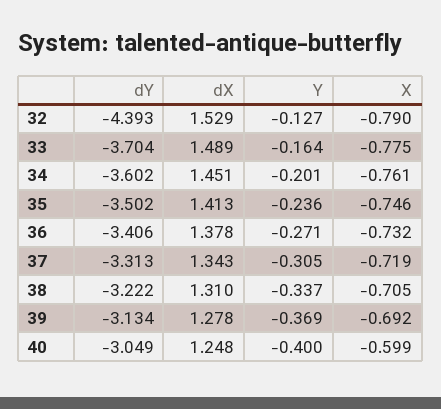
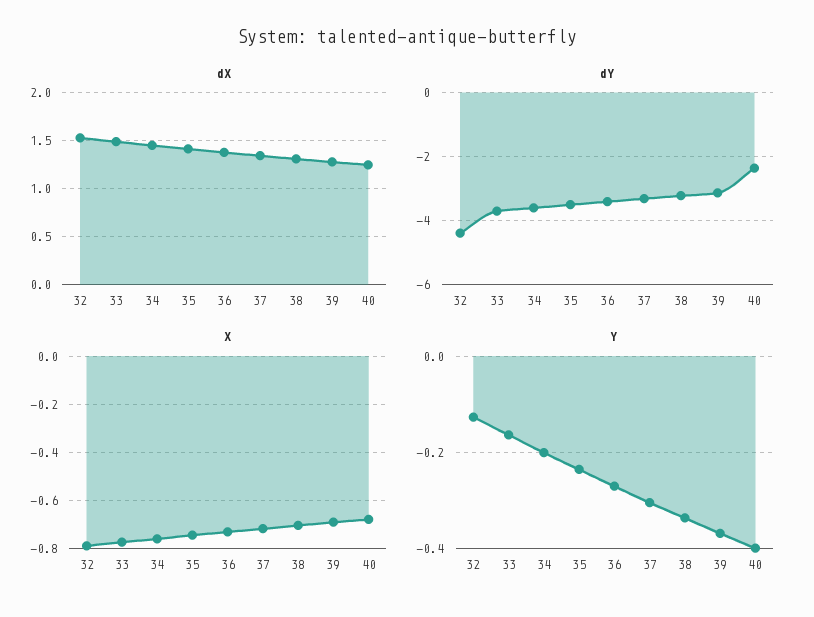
  {
    "dY": {
      "32": -4.393,
      "33": -3.704,
      "34": -3.602,
      "35": -3.502,
      "36": -3.406,
      "37": -3.313,
      "38": -3.222,
      "39": -3.134,
-     "40": -3.049
+     "40": -2.4
    },
    "dX": {
      "32": 1.529,
      "33": 1.489,
      "34": 1.451,
      "35": 1.413,
      "36": 1.378,
      "37": 1.343,
      "38": 1.31,
      "39": 1.278,
      "40": 1.248
    },
    "Y": {
      "32": -0.127,
      "33": -0.164,
      "34": -0.201,
      "35": -0.236,
      "36": -0.271,
      "37": -0.305,
      "38": -0.337,
      "39": -0.369,
      "40": -0.4
    },
    "X": {
      "32": -0.79,
      "33": -0.775,
      "34": -0.761,
      "35": -0.746,
      "36": -0.732,
      "37": -0.719,
      "38": -0.705,
      "39": -0.692,
-     "40": -0.599
+     "40": -0.675
    }
  }

